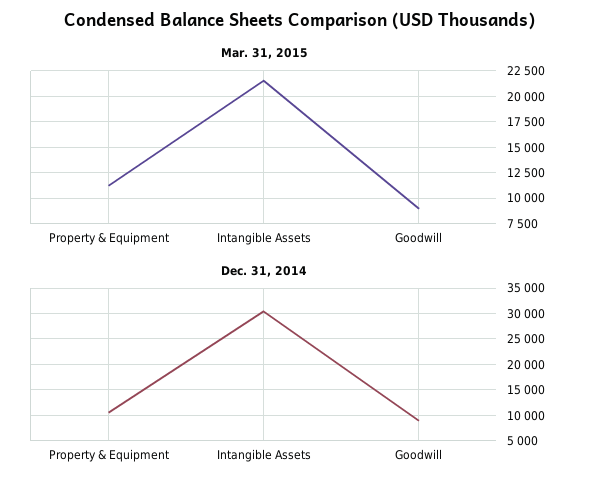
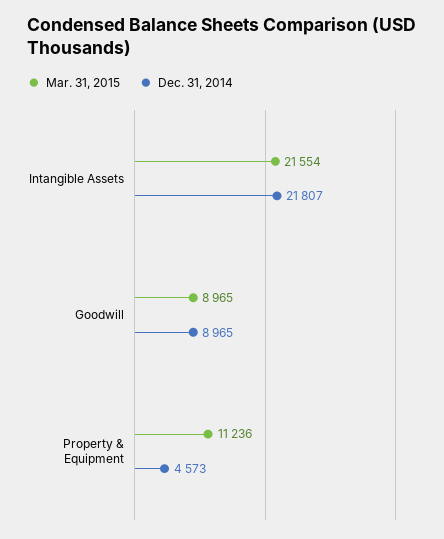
  {
    "Mar. 31, 2015": {
      "Property & Equipment": 11236,
      "Intangible Assets": 21554,
      "Goodwill": 8965
    },
    "Dec. 31, 2014": {
-     "Property & Equipment": 10000,
+     "Property & Equipment": 4573,
-     "Intangible Assets": 30000,
+     "Intangible Assets": 21807,
      "Goodwill": 8965
    }
  }

